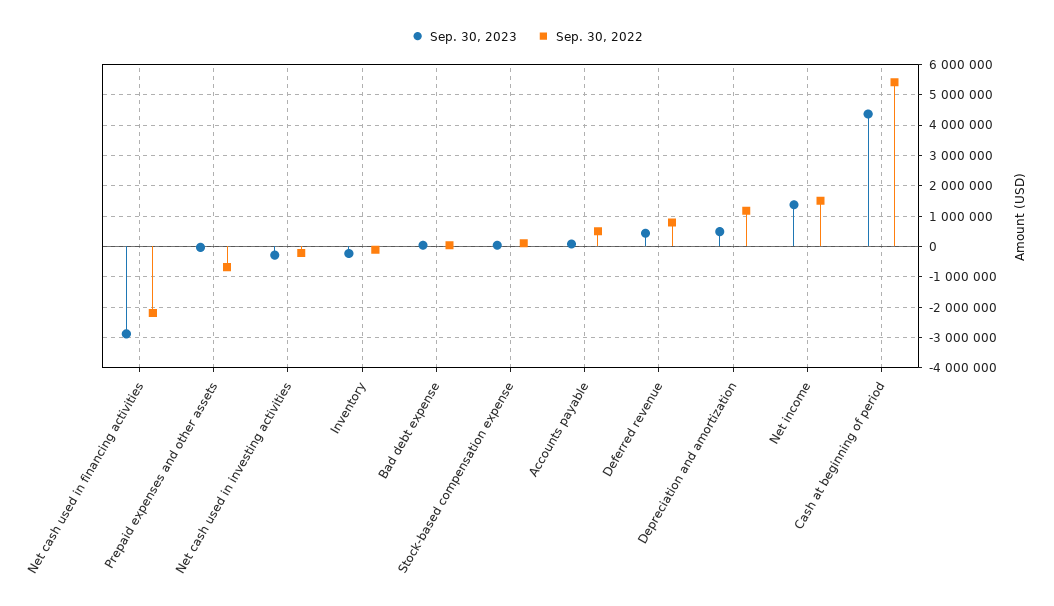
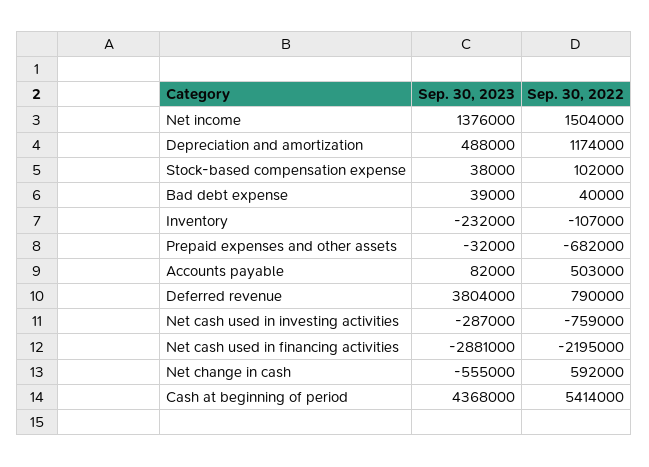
  {
    "Sep. 30, 2023": {
      "Net cash used in financing activities": -2881000,
      "Prepaid expenses and other assets": -32000,
      "Net cash used in investing activities": -287000,
      "Inventory": -232000,
      "Bad debt expense": 39000,
      "Stock-based compensation expense": 38000,
      "Accounts payable": 82000,
-     "Deferred revenue": 400000,
+     "Deferred revenue": 3804000,
      "Depreciation and amortization": 488000,
      "Net income": 1376000,
-     "Cash at beginning of period": 4368000
+     "Cash at beginning of period": 4368000,
+     "Net change in cash": -555000
    },
    "Sep. 30, 2022": {
      "Net cash used in financing activities": -2195000,
      "Prepaid expenses and other assets": -682000,
-     "Net cash used in investing activities": -200000,
+     "Net cash used in investing activities": -759000,
      "Inventory": -107000,
      "Bad debt expense": 40000,
      "Stock-based compensation expense": 102000,
      "Accounts payable": 503000,
      "Deferred revenue": 790000,
      "Depreciation and amortization": 1174000,
      "Net income": 1504000,
-     "Cash at beginning of period": 5414000
+     "Cash at beginning of period": 5414000,
+     "Net change in cash": 592000
    }
  }

